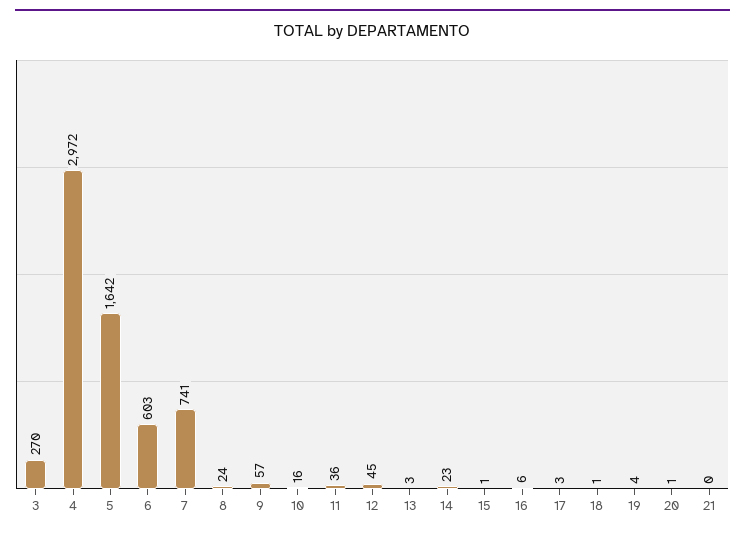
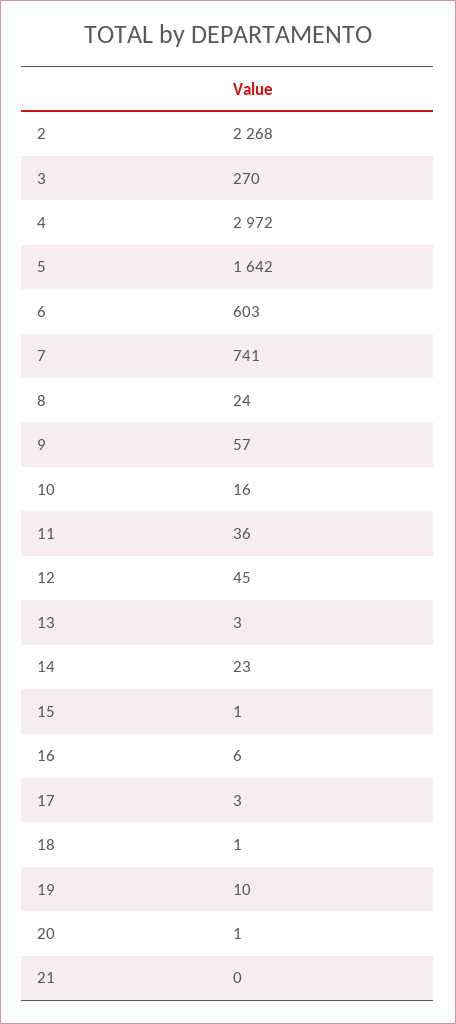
  {
    "3": 270,
    "4": 2972,
    "5": 1642,
    "6": 603,
    "7": 741,
    "8": 24,
    "9": 57,
    "10": 16,
    "11": 36,
    "12": 45,
    "13": 3,
    "14": 23,
    "15": 1,
    "16": 6,
    "17": 3,
    "18": 1,
-   "19": 4,
+   "19": 10,
    "20": 1,
-   "21": 0
+   "21": 0,
+   "2": 2268
  }

